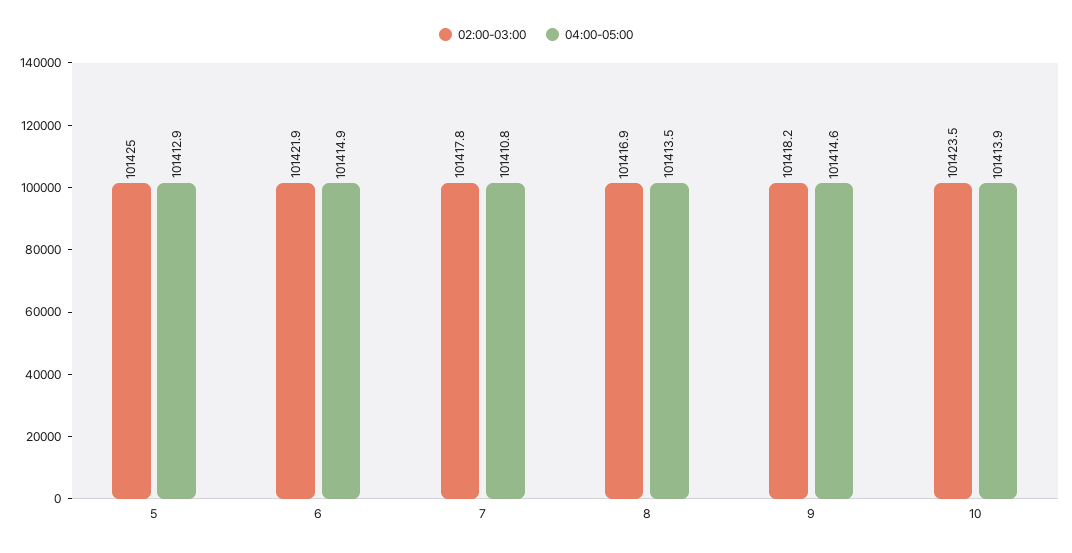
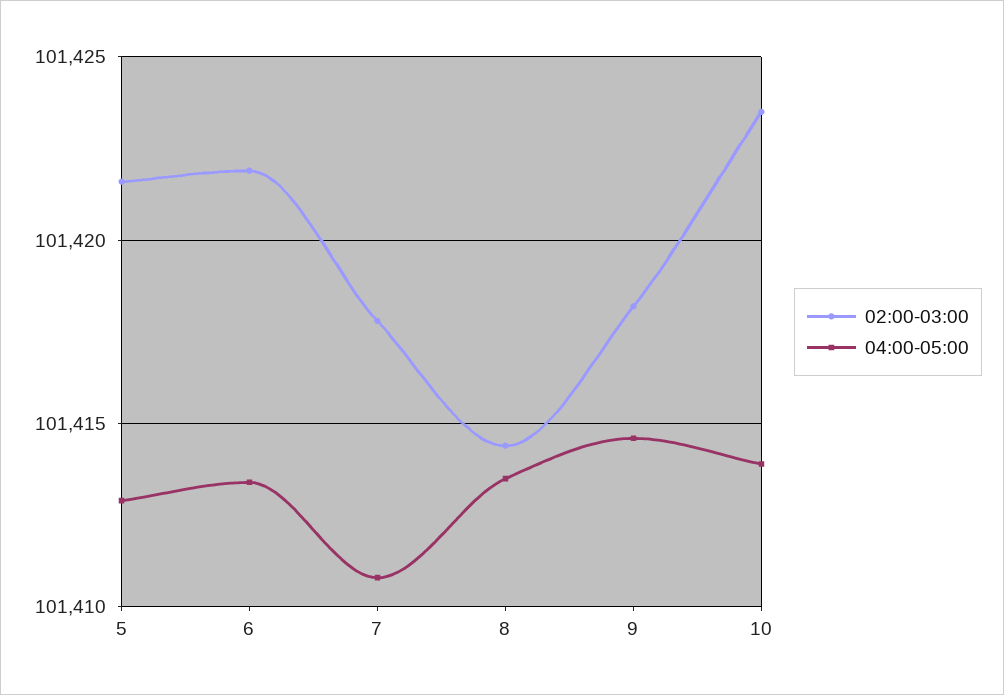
  {
    "02:00-03:00": {
-     "5": 101425,
+     "5": 101421.5,
      "6": 101421.9,
      "7": 101417.8,
-     "8": 101416.9,
+     "8": 101414.5,
      "9": 101418.2,
      "10": 101423.5
    },
    "04:00-05:00": {
      "5": 101412.9,
-     "6": 101414.9,
+     "6": 101413.5,
      "7": 101410.8,
      "8": 101413.5,
      "9": 101414.6,
      "10": 101413.9
    }
  }

